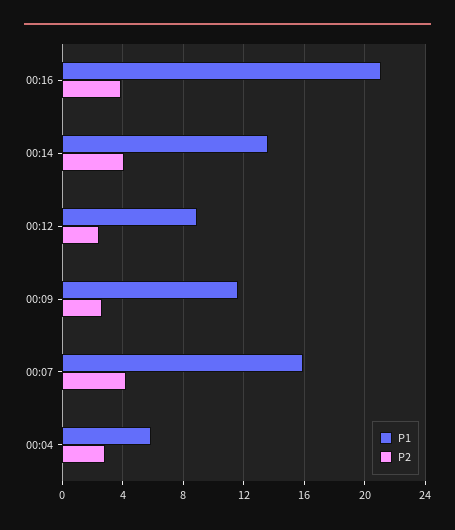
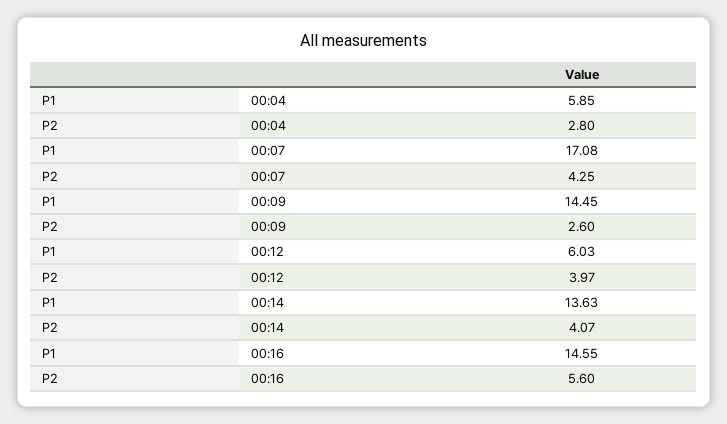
  {
    "P1": {
-     "00:16": 21,
+     "00:16": 14.55,
      "00:14": 13.63,
-     "00:12": 9,
+     "00:12": 6.03,
-     "00:09": 11.5,
+     "00:09": 14.45,
-     "00:07": 16,
+     "00:07": 17.08,
      "00:04": 5.85
    },
    "P2": {
-     "00:16": 4,
+     "00:16": 5.6,
      "00:14": 4.07,
-     "00:12": 2.5,
+     "00:12": 3.97,
      "00:09": 2.6,
      "00:07": 4.25,
      "00:04": 2.8
    }
  }

